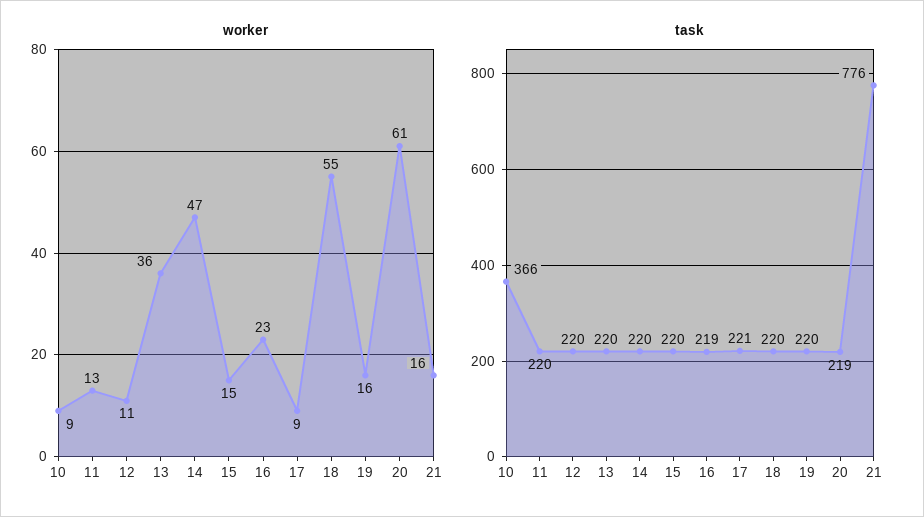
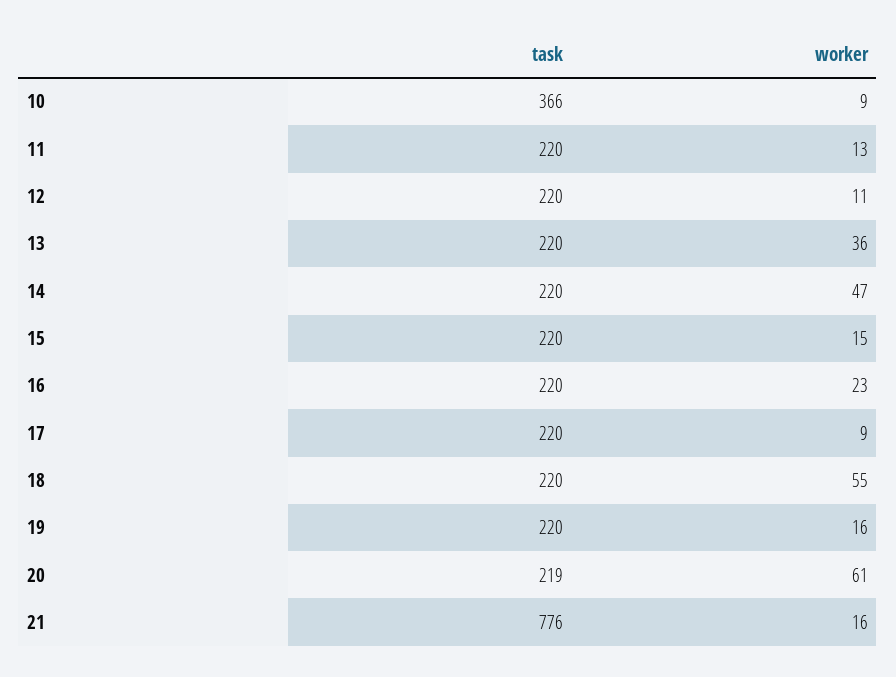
  {
    "worker": {
      "10": 9,
      "11": 13,
      "12": 11,
      "13": 36,
      "14": 47,
      "15": 15,
      "16": 23,
      "17": 9,
      "18": 55,
      "19": 16,
      "20": 61,
      "21": 16
    },
    "task": {
      "10": 366,
      "11": 220,
      "12": 220,
      "13": 220,
      "14": 220,
      "15": 220,
-     "16": 219,
+     "16": 220,
-     "17": 221,
+     "17": 220,
      "18": 220,
      "19": 220,
      "20": 219,
      "21": 776
    }
  }

